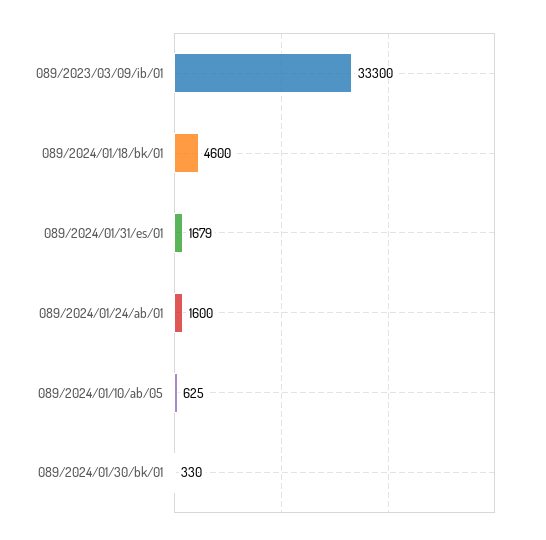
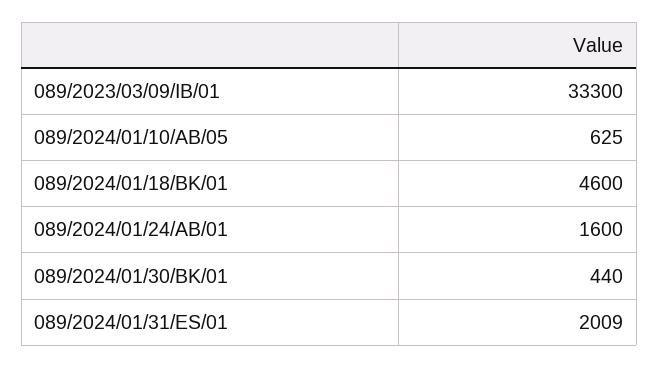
  {
    "089/2023/03/09/ib/01": 33300,
    "089/2024/01/18/bk/01": 4600,
-   "089/2024/01/31/es/01": 1679,
+   "089/2024/01/31/es/01": 2009,
    "089/2024/01/24/ab/01": 1600,
    "089/2024/01/10/ab/05": 625,
-   "089/2024/01/30/bk/01": 330
+   "089/2024/01/30/bk/01": 440
  }

